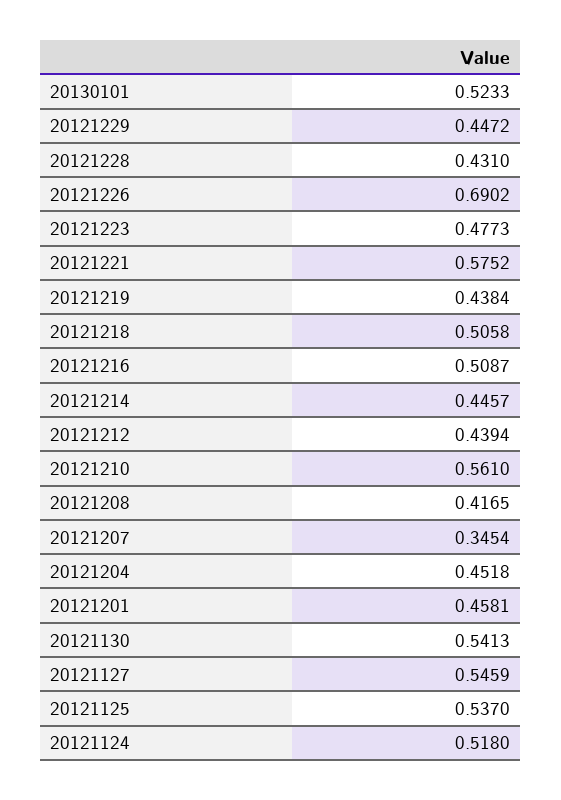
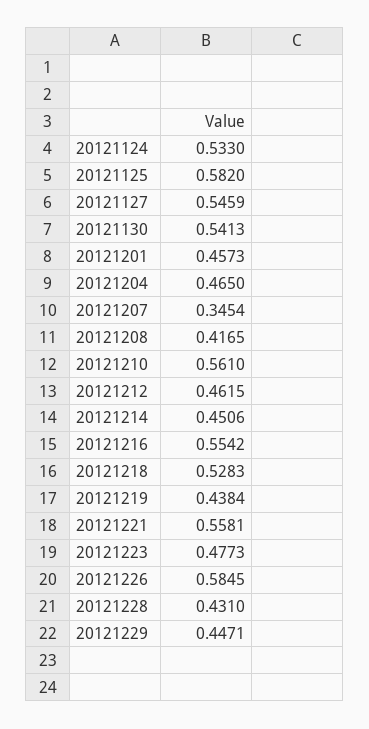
  {
-   "20130101": 0.5233,
-   "20121229": 0.4472,
+   "20121229": 0.4471,
    "20121228": 0.431,
-   "20121226": 0.6902,
+   "20121226": 0.5845,
    "20121223": 0.4773,
-   "20121221": 0.5752,
+   "20121221": 0.5581,
    "20121219": 0.4384,
-   "20121218": 0.5058,
+   "20121218": 0.5283,
-   "20121216": 0.5087,
+   "20121216": 0.5542,
-   "20121214": 0.4457,
+   "20121214": 0.4506,
-   "20121212": 0.4394,
+   "20121212": 0.4615,
    "20121210": 0.561,
    "20121208": 0.4165,
    "20121207": 0.3454,
-   "20121204": 0.4518,
+   "20121204": 0.465,
-   "20121201": 0.4581,
+   "20121201": 0.4573,
    "20121130": 0.5413,
    "20121127": 0.5459,
-   "20121125": 0.537,
+   "20121125": 0.582,
-   "20121124": 0.518
+   "20121124": 0.533
  }

